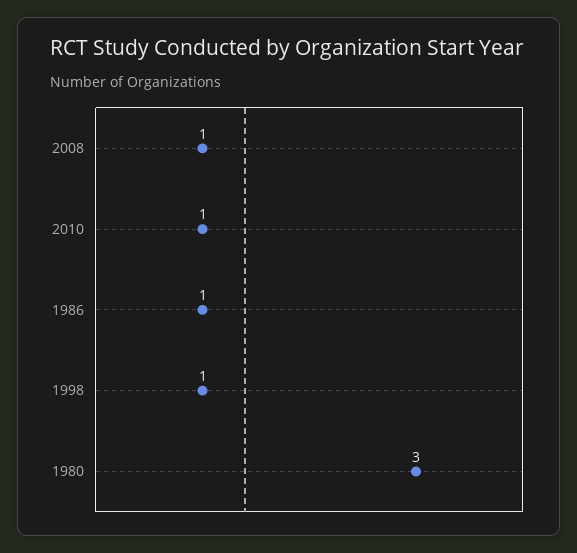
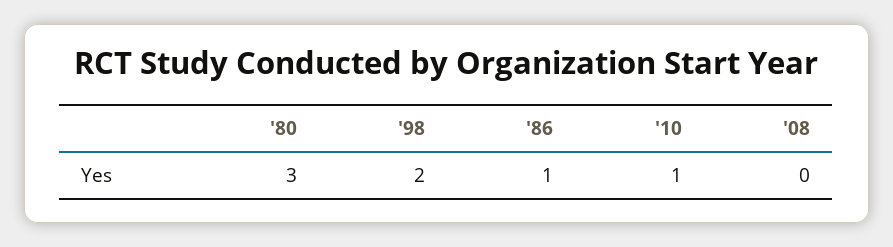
  {
-   "2008": 1,
+   "2008": 0,
    "2010": 1,
    "1986": 1,
-   "1998": 1,
+   "1998": 2,
    "1980": 3
  }

